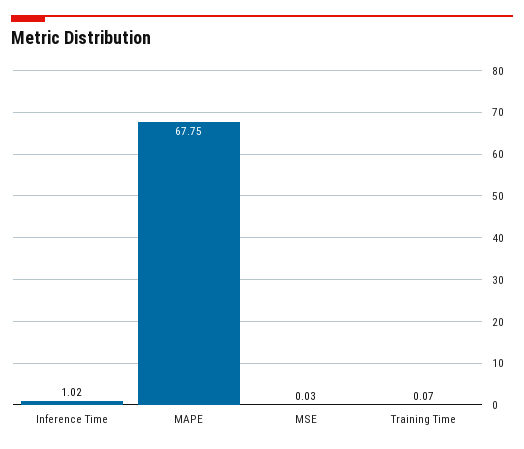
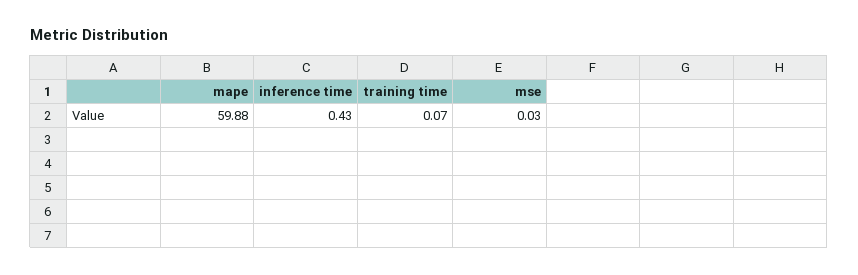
  {
-   "Inference Time": 1.02,
+   "Inference Time": 0.43,
-   "MAPE": 67.75,
+   "MAPE": 59.88,
    "MSE": 0.03,
    "Training Time": 0.07
  }

